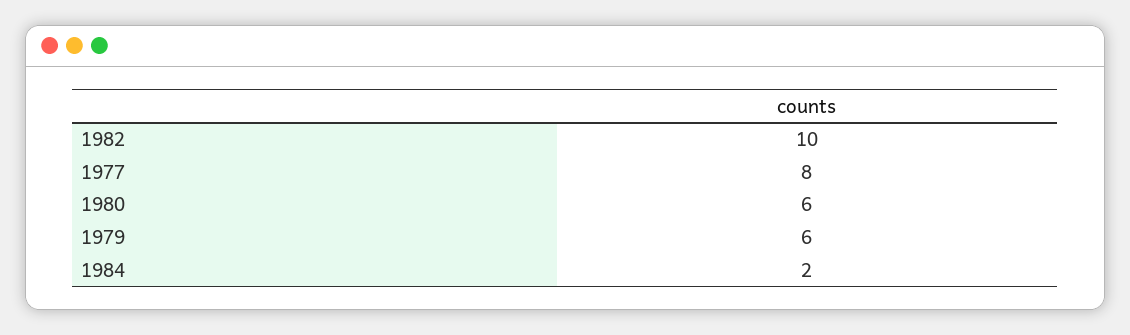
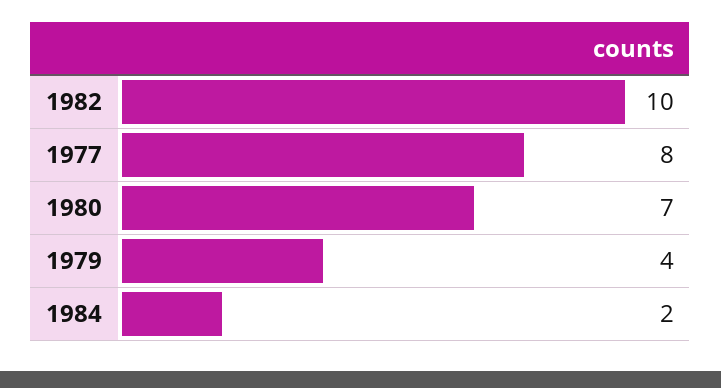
  {
    "1982": 10,
    "1977": 8,
-   "1980": 6,
+   "1980": 7,
-   "1979": 6,
+   "1979": 4,
    "1984": 2
  }

